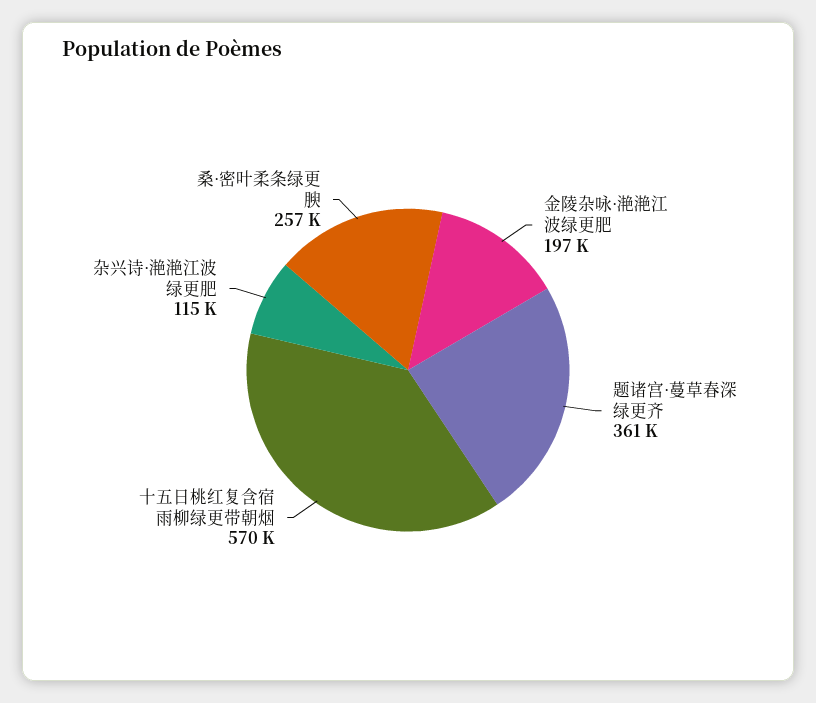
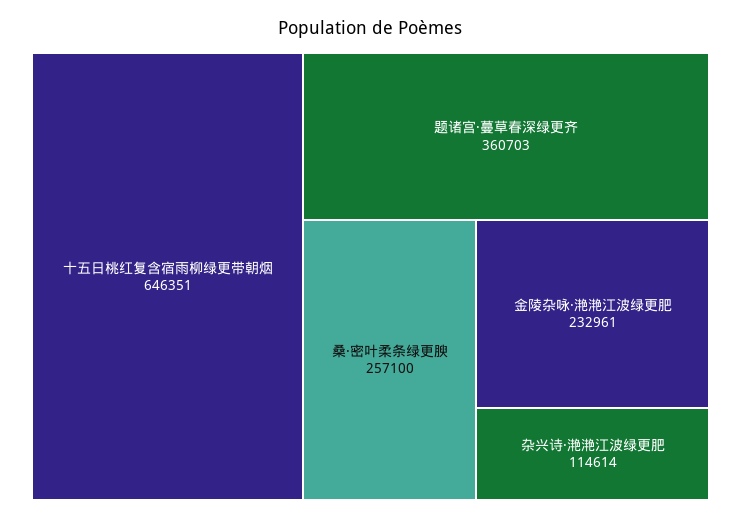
  {
-   "金陵杂咏·滟滟江波绿更肥": 197000,
+   "金陵杂咏·滟滟江波绿更肥": 232961,
    "题诸宫·蔓草春深绿更齐": 360703,
-   "十五日桃红复含宿雨柳绿更带朝烟": 570000,
+   "十五日桃红复含宿雨柳绿更带朝烟": 646351,
    "杂兴诗·滟滟江波绿更肥": 114614,
    "桑·密叶柔条绿更腴": 257100
  }

